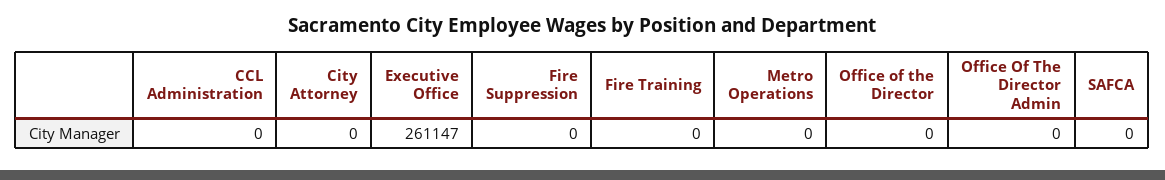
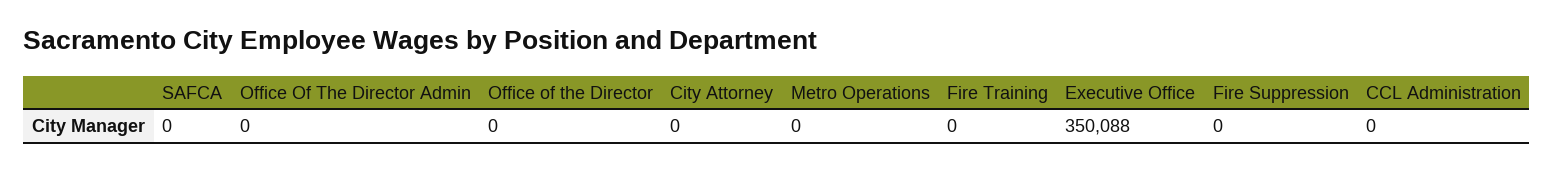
  {
    "CCL Administration": 0,
    "City Attorney": 0,
-   "Executive Office": 261147,
+   "Executive Office": 350088,
    "Fire Suppression": 0,
    "Fire Training": 0,
    "Metro Operations": 0,
    "Office of the Director": 0,
    "Office Of The Director Admin": 0,
    "SAFCA": 0
  }

